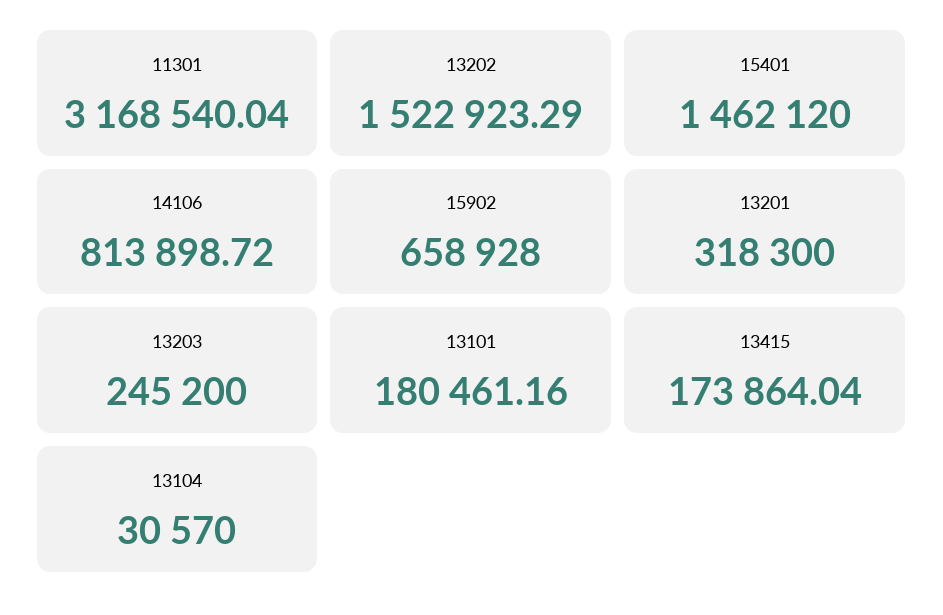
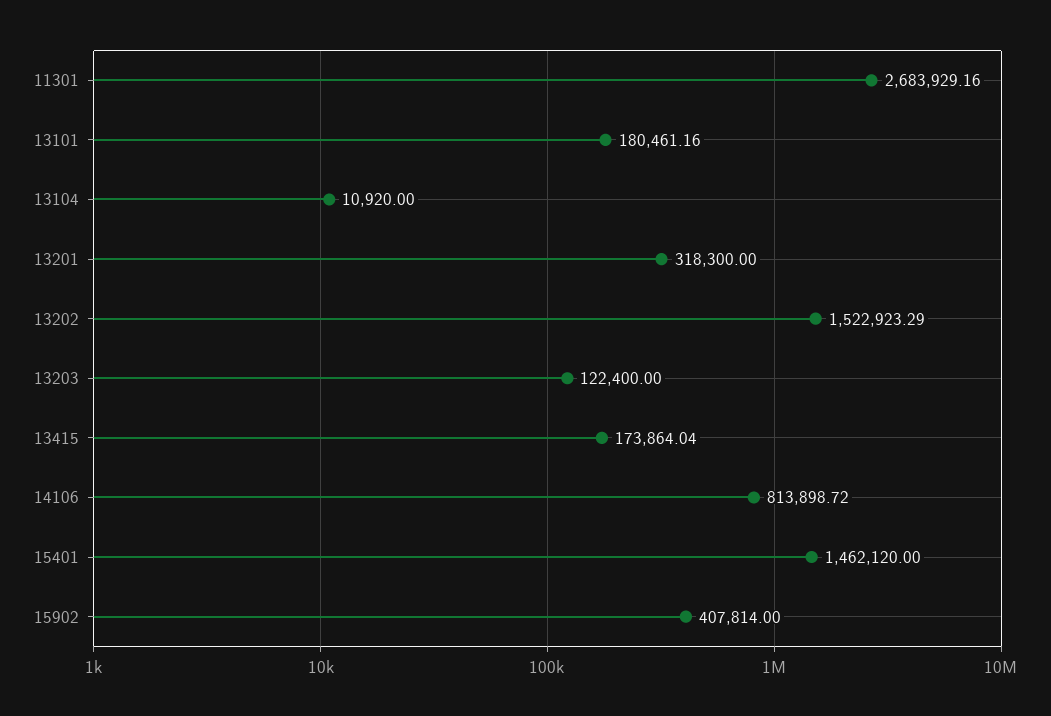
  {
-   "11301": 3168540.04,
+   "11301": 2683929.16,
    "13202": 1522923.29,
    "15401": 1462120,
    "14106": 813898.72,
-   "15902": 658928,
+   "15902": 407814,
    "13201": 318300,
-   "13203": 245200,
+   "13203": 122400,
    "13101": 180461.16,
    "13415": 173864.04,
-   "13104": 30570
+   "13104": 10920
  }

